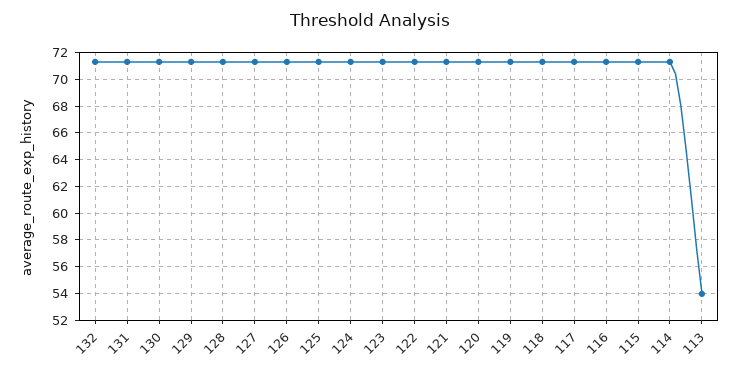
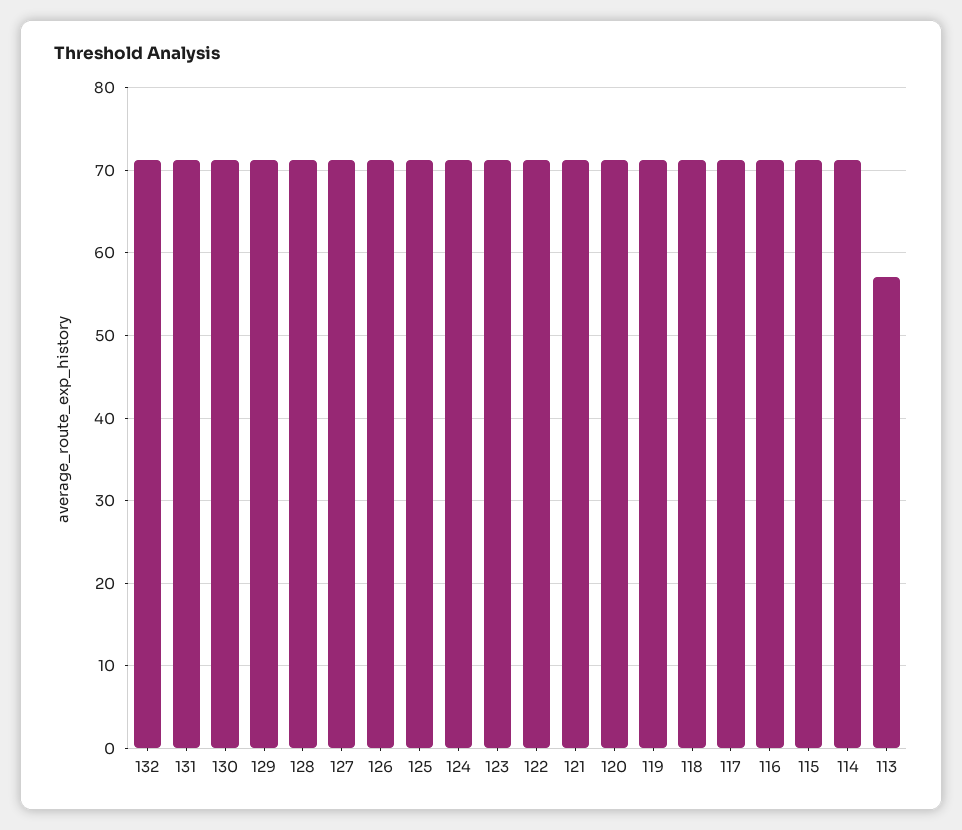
  {
    "132": 71.5,
    "131": 71.5,
    "130": 71.5,
    "129": 71.5,
    "128": 71.5,
    "127": 71.5,
    "126": 71.5,
    "125": 71.5,
    "124": 71.5,
    "123": 71.5,
    "122": 71.5,
    "121": 71.5,
    "120": 71.5,
    "119": 71.5,
    "118": 71.5,
    "117": 71.5,
    "116": 71.5,
    "115": 71.5,
    "114": 71.5,
-   "113": 54
+   "113": 57
  }

